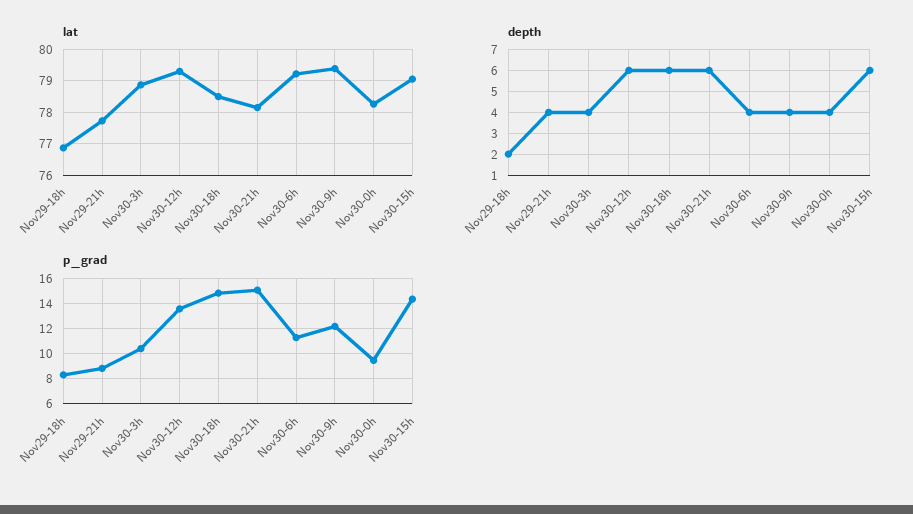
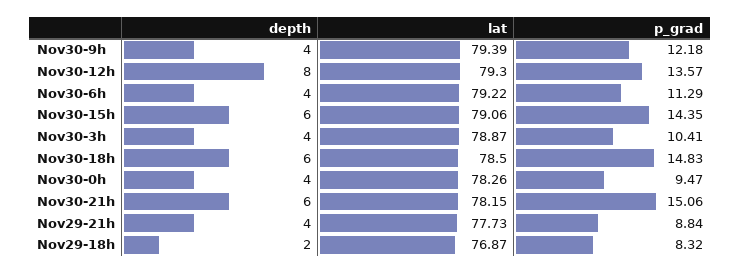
  {
    "lat": {
      "Nov29-18h": 76.87,
      "Nov29-21h": 77.73,
      "Nov30-3h": 78.87,
      "Nov30-12h": 79.3,
      "Nov30-18h": 78.5,
      "Nov30-21h": 78.15,
      "Nov30-6h": 79.22,
      "Nov30-9h": 79.39,
      "Nov30-0h": 78.26,
      "Nov30-15h": 79.06
    },
    "depth": {
      "Nov29-18h": 2,
      "Nov29-21h": 4,
      "Nov30-3h": 4,
-     "Nov30-12h": 6,
+     "Nov30-12h": 8,
      "Nov30-18h": 6,
      "Nov30-21h": 6,
      "Nov30-6h": 4,
      "Nov30-9h": 4,
      "Nov30-0h": 4,
      "Nov30-15h": 6
    },
    "p_grad": {
      "Nov29-18h": 8.32,
      "Nov29-21h": 8.84,
      "Nov30-3h": 10.41,
      "Nov30-12h": 13.57,
      "Nov30-18h": 14.83,
      "Nov30-21h": 15.06,
      "Nov30-6h": 11.29,
      "Nov30-9h": 12.18,
      "Nov30-0h": 9.47,
      "Nov30-15h": 14.35
    }
  }

